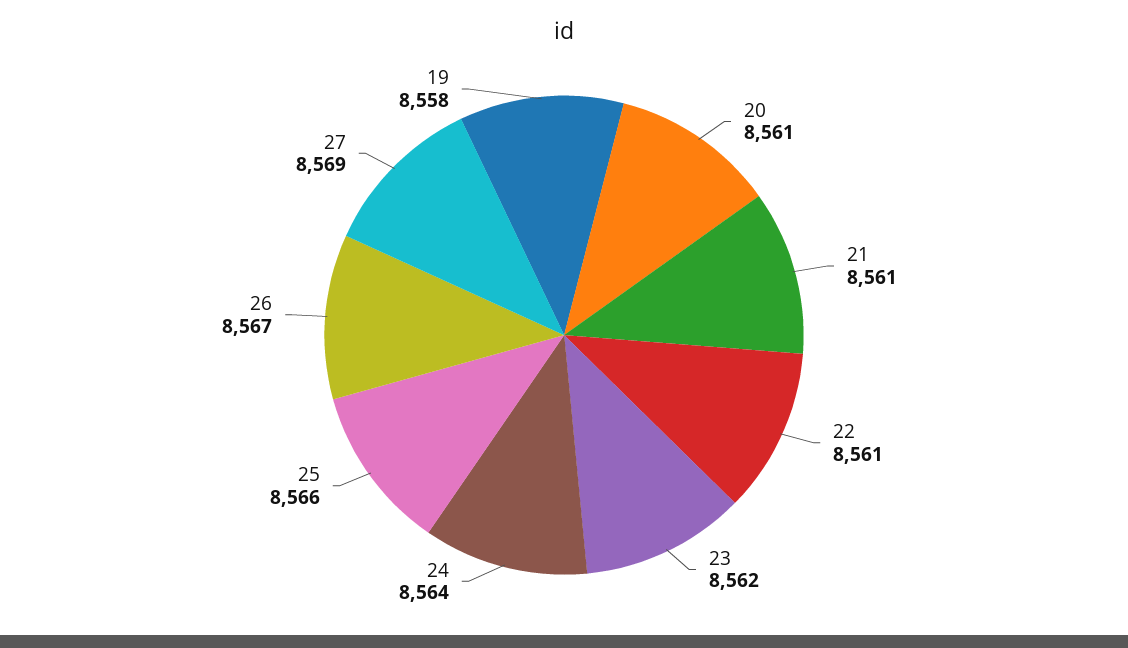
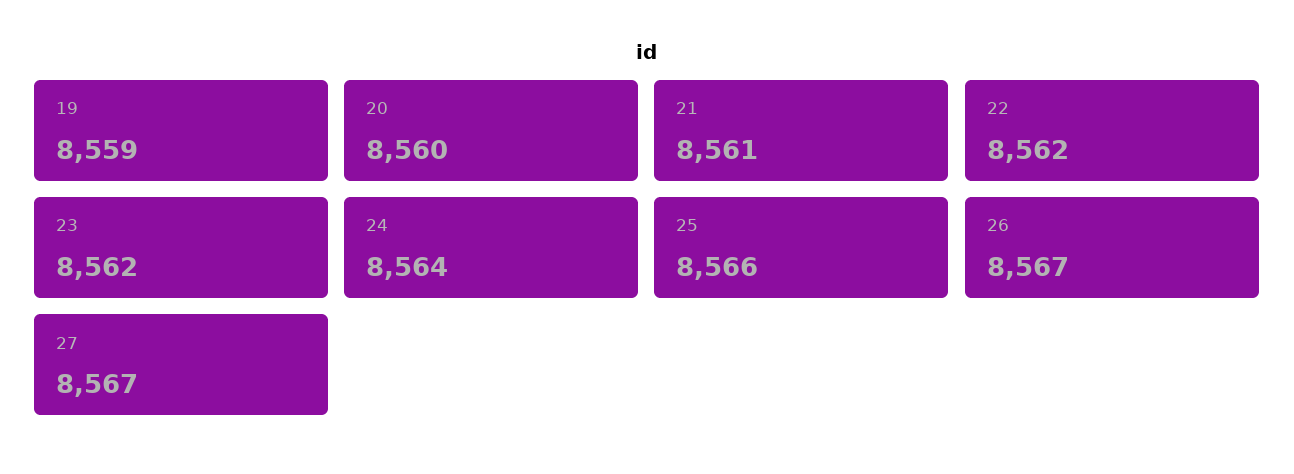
  {
-   "20": 8561,
+   "20": 8560,
    "21": 8561,
-   "22": 8561,
+   "22": 8562,
    "23": 8562,
    "24": 8564,
    "25": 8566,
    "26": 8567,
-   "27": 8569,
+   "27": 8567,
-   "19": 8558
+   "19": 8559
  }

